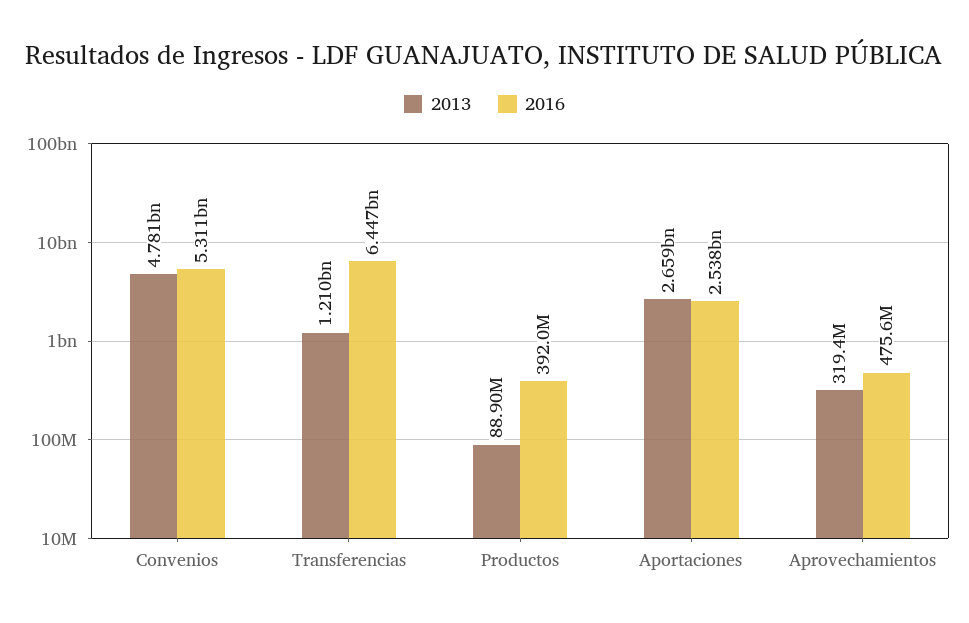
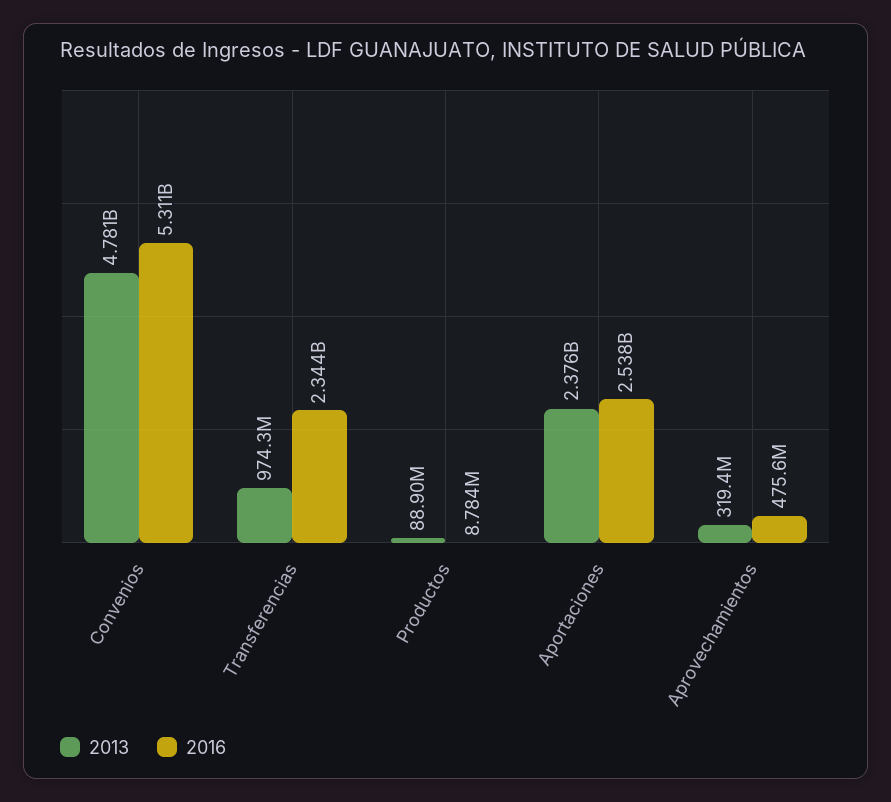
  {
    "2013": {
      "Convenios": 4781000000,
-     "Transferencias": 1210000000,
+     "Transferencias": 974300000,
      "Productos": 88900000,
-     "Aportaciones": 2659000000,
+     "Aportaciones": 2376000000,
      "Aprovechamientos": 319400000
    },
    "2016": {
      "Convenios": 5311000000,
-     "Transferencias": 6447000000,
+     "Transferencias": 2344000000,
-     "Productos": 392000000,
+     "Productos": 8784000,
      "Aportaciones": 2538000000,
      "Aprovechamientos": 475600000
    }
  }

